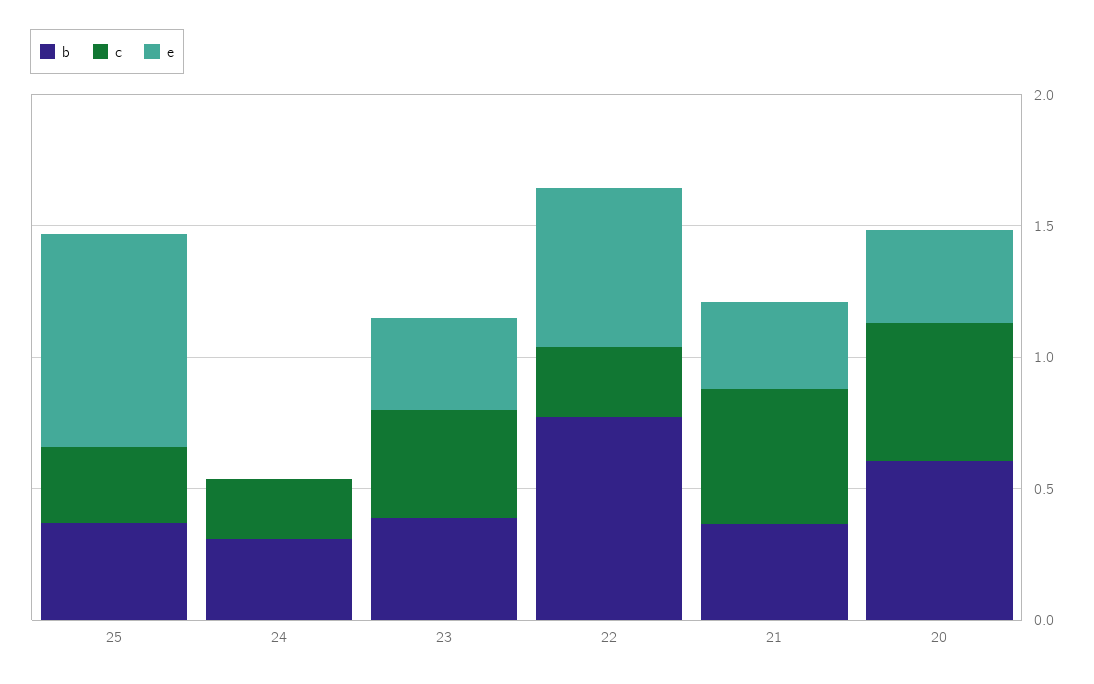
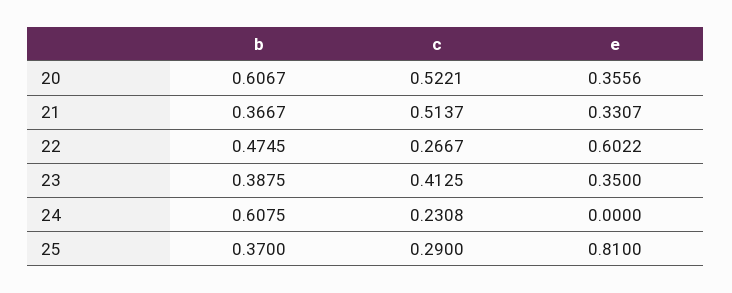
  {
    "b": {
      "25": 0.37,
-     "24": 0.3,
+     "24": 0.6075,
      "23": 0.3875,
-     "22": 0.8,
+     "22": 0.4745,
      "21": 0.3667,
      "20": 0.6067
    },
    "c": {
      "25": 0.29,
      "24": 0.2308,
      "23": 0.4125,
      "22": 0.2667,
      "21": 0.5137,
      "20": 0.5221
    },
    "e": {
      "25": 0.81,
      "24": 0,
      "23": 0.35,
      "22": 0.6022,
      "21": 0.3307,
      "20": 0.3556
    }
  }

